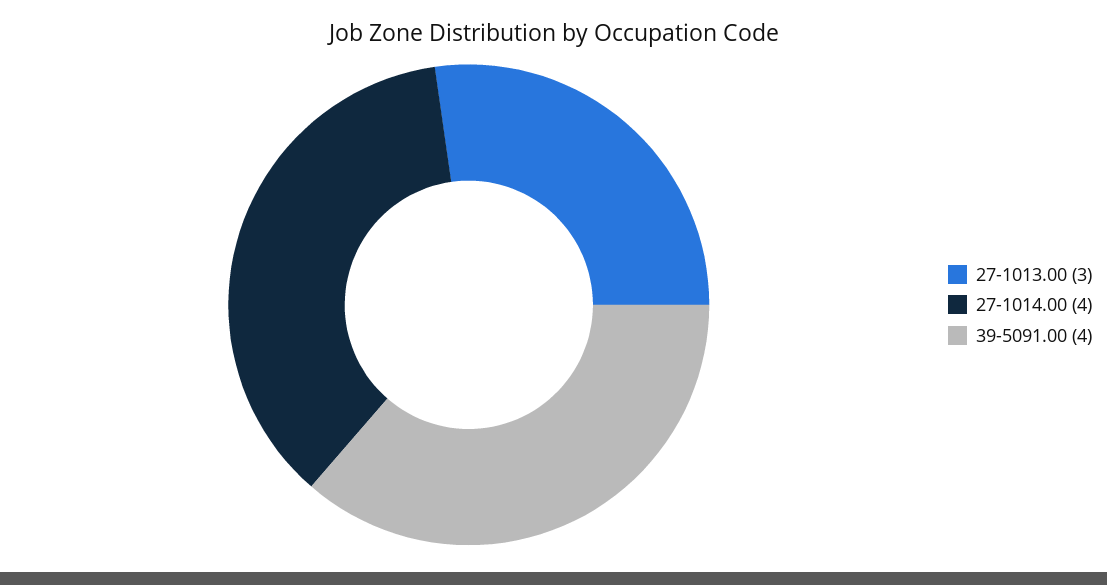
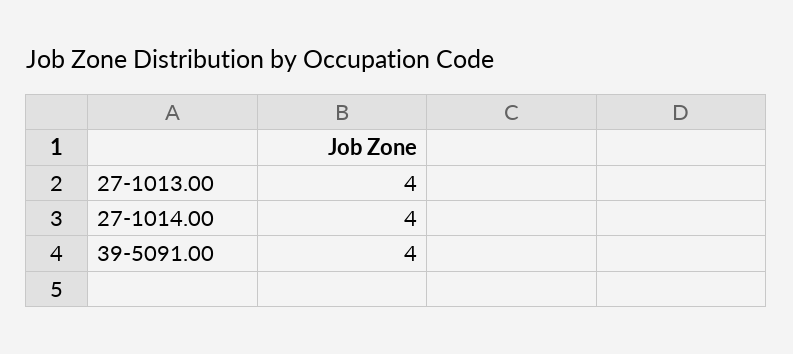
  {
-   "27-1013.00": 3,
+   "27-1013.00": 4,
    "27-1014.00": 4,
    "39-5091.00": 4
  }

